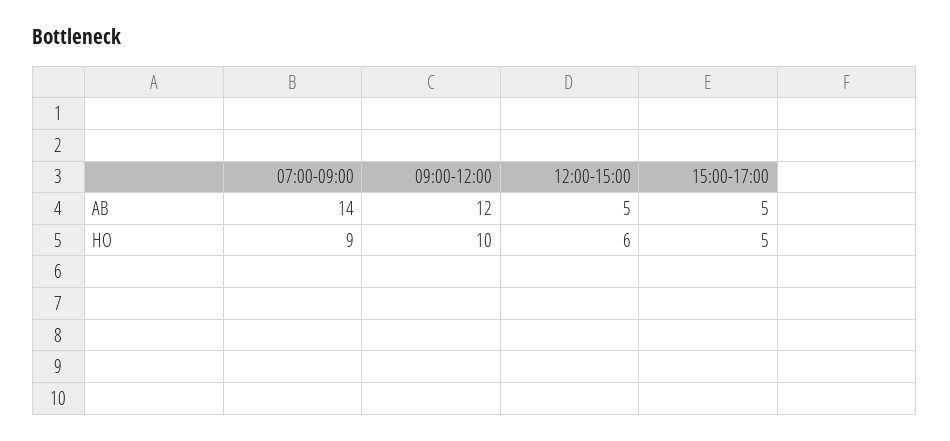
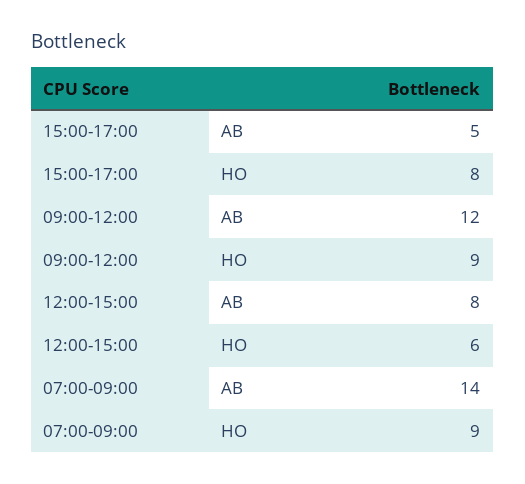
  {
    "07:00-09:00": {
      "AB": 14,
      "HO": 9
    },
    "09:00-12:00": {
      "AB": 12,
-     "HO": 10
+     "HO": 9
    },
    "12:00-15:00": {
-     "AB": 5,
+     "AB": 8,
      "HO": 6
    },
    "15:00-17:00": {
      "AB": 5,
-     "HO": 5
+     "HO": 8
    }
  }

